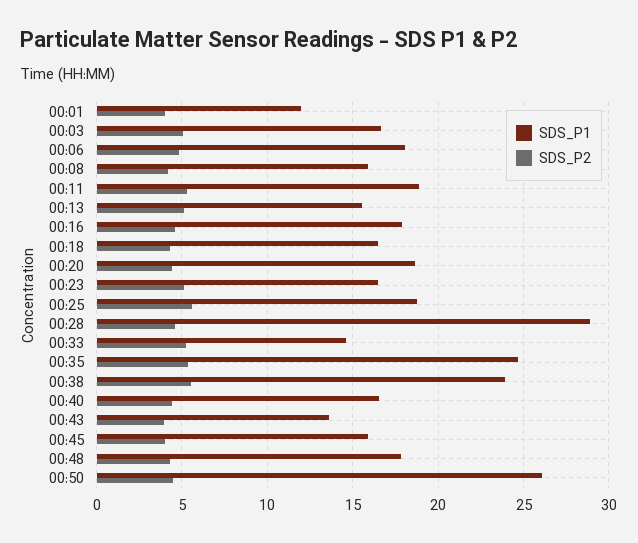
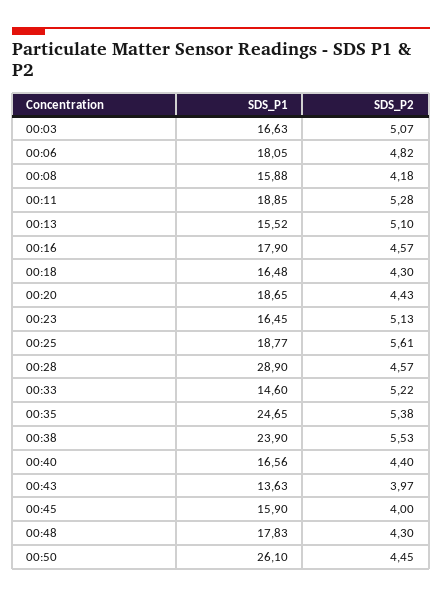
  {
    "SDS_P1": {
-     "00:01": 12,
      "00:03": 16.63,
      "00:06": 18.05,
      "00:08": 15.88,
      "00:11": 18.85,
      "00:13": 15.52,
      "00:16": 17.9,
      "00:18": 16.48,
      "00:20": 18.65,
      "00:23": 16.45,
      "00:25": 18.77,
      "00:28": 28.9,
      "00:33": 14.6,
      "00:35": 24.65,
      "00:38": 23.9,
      "00:40": 16.56,
      "00:43": 13.63,
      "00:45": 15.9,
      "00:48": 17.83,
      "00:50": 26.1
    },
    "SDS_P2": {
-     "00:01": 4,
      "00:03": 5.07,
      "00:06": 4.82,
      "00:08": 4.18,
      "00:11": 5.28,
      "00:13": 5.1,
      "00:16": 4.57,
      "00:18": 4.3,
      "00:20": 4.43,
      "00:23": 5.13,
      "00:25": 5.61,
      "00:28": 4.57,
      "00:33": 5.22,
      "00:35": 5.38,
      "00:38": 5.53,
      "00:40": 4.4,
      "00:43": 3.97,
      "00:45": 4,
      "00:48": 4.3,
      "00:50": 4.45
    }
  }

